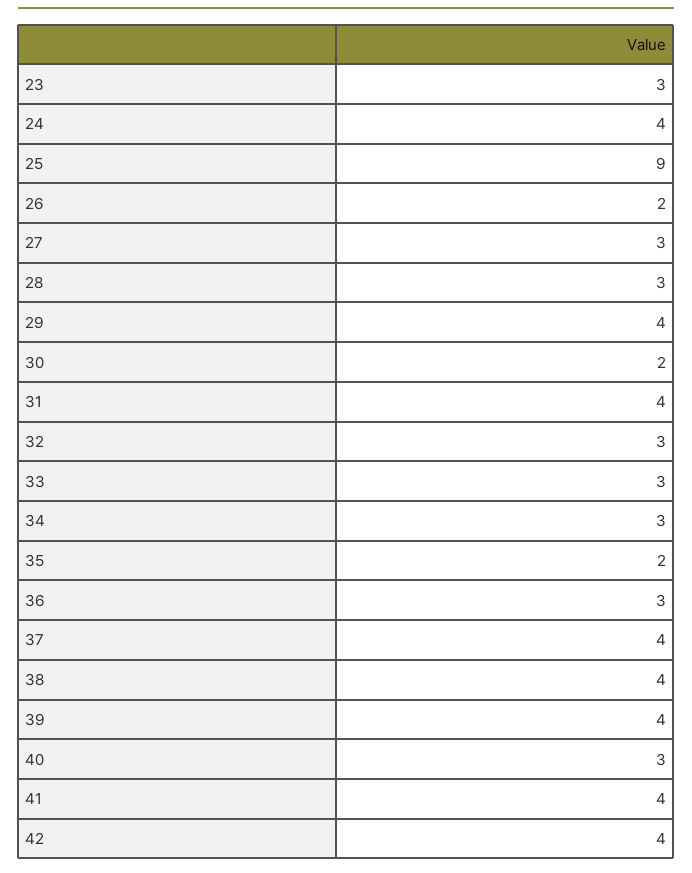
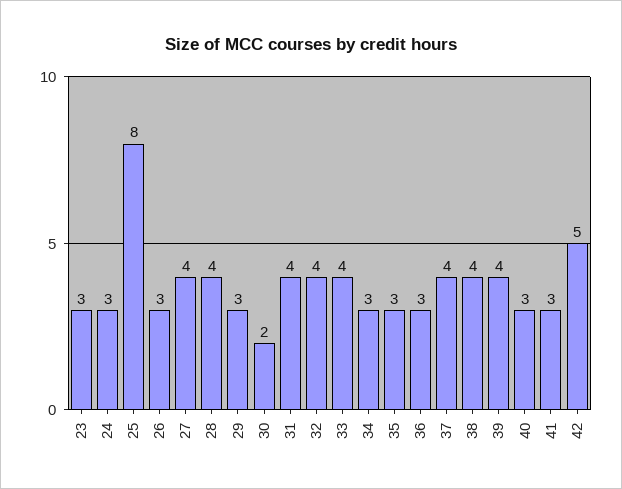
  {
    "23": 3,
-   "24": 4,
+   "24": 3,
-   "25": 9,
+   "25": 8,
-   "26": 2,
+   "26": 3,
-   "27": 3,
+   "27": 4,
-   "28": 3,
+   "28": 4,
-   "29": 4,
+   "29": 3,
    "30": 2,
    "31": 4,
-   "32": 3,
+   "32": 4,
-   "33": 3,
+   "33": 4,
    "34": 3,
-   "35": 2,
+   "35": 3,
    "36": 3,
    "37": 4,
    "38": 4,
    "39": 4,
    "40": 3,
-   "41": 4,
+   "41": 3,
-   "42": 4
+   "42": 5
  }

